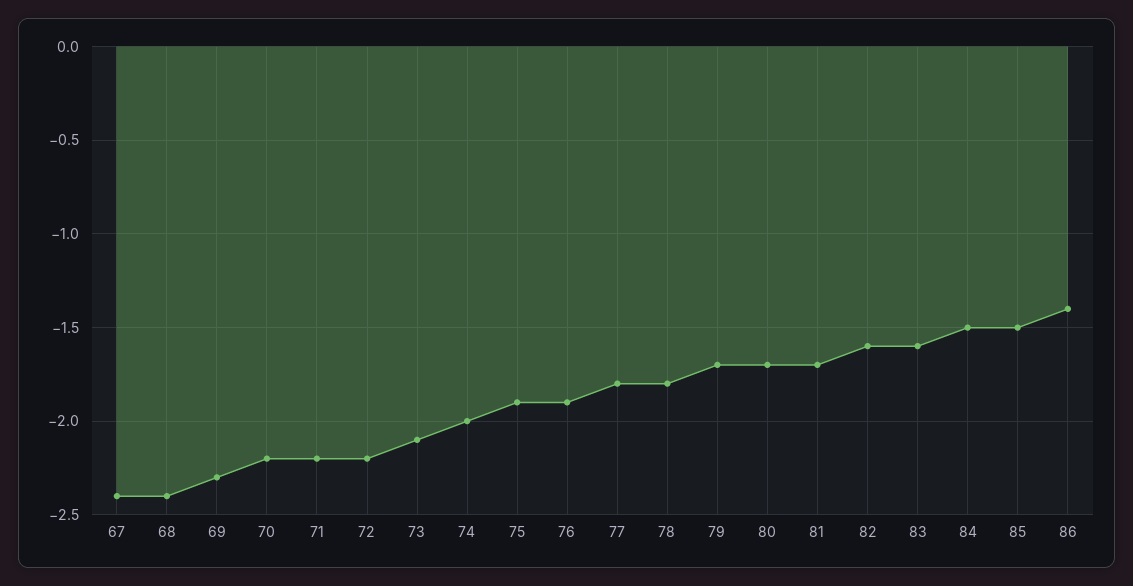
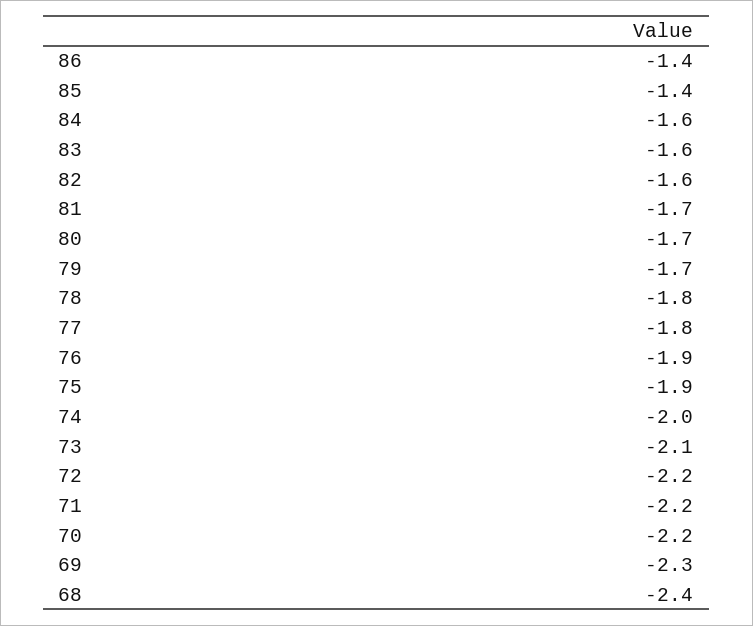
  {
-   "67": -2.4,
    "68": -2.4,
    "69": -2.3,
    "70": -2.2,
    "71": -2.2,
    "72": -2.2,
    "73": -2.1,
    "74": -2,
    "75": -1.9,
    "76": -1.9,
    "77": -1.8,
    "78": -1.8,
    "79": -1.7,
    "80": -1.7,
    "81": -1.7,
    "82": -1.6,
    "83": -1.6,
-   "84": -1.5,
+   "84": -1.6,
-   "85": -1.5,
+   "85": -1.4,
    "86": -1.4
  }

